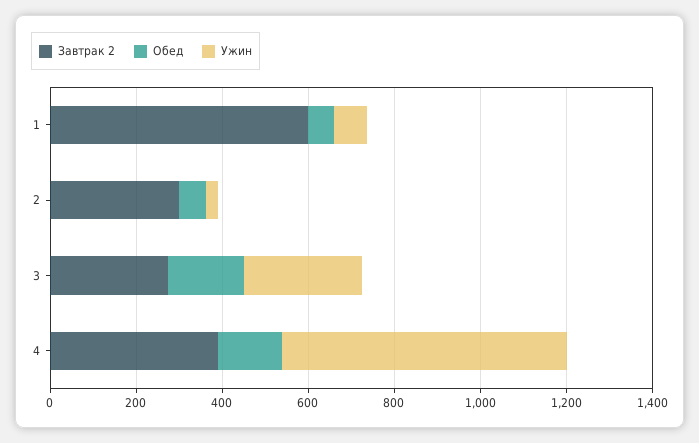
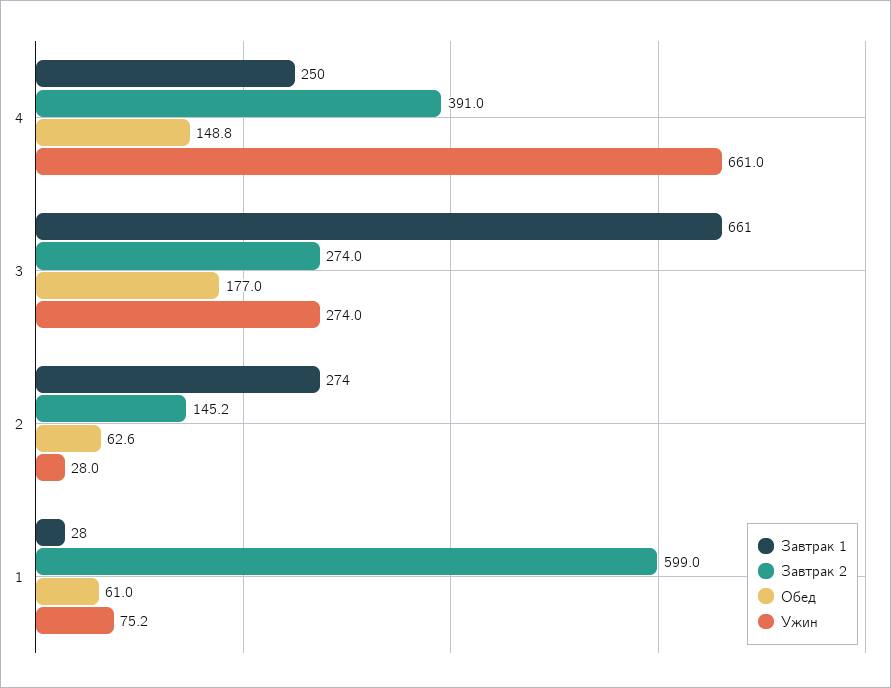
  {
    "Завтрак 2": {
      "1": 599,
-     "2": 300,
+     "2": 145.2,
      "3": 274,
      "4": 391
    },
    "Обед": {
      "1": 61,
      "2": 62.6,
      "3": 177,
      "4": 148.8
    },
    "Ужин": {
      "1": 75.2,
      "2": 28,
      "3": 274,
      "4": 661
-   }
+   },
+   "Завтрак 1": {
+     "4": 250,
+     "3": 661,
+     "2": 274,
+     "1": 28
+   }
  }

